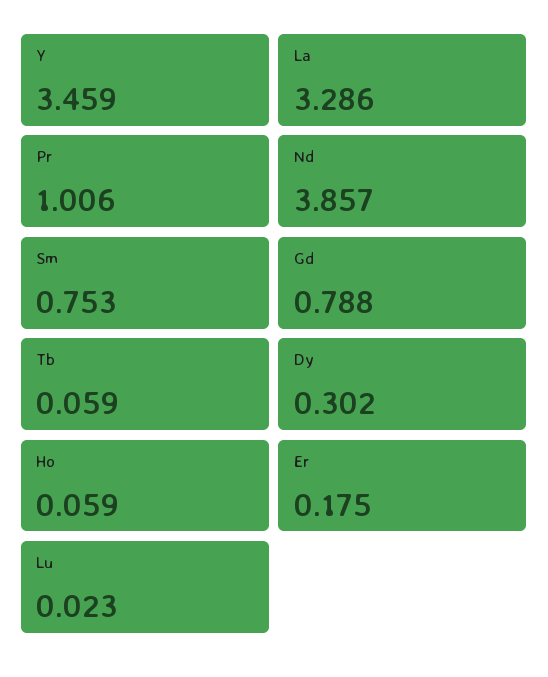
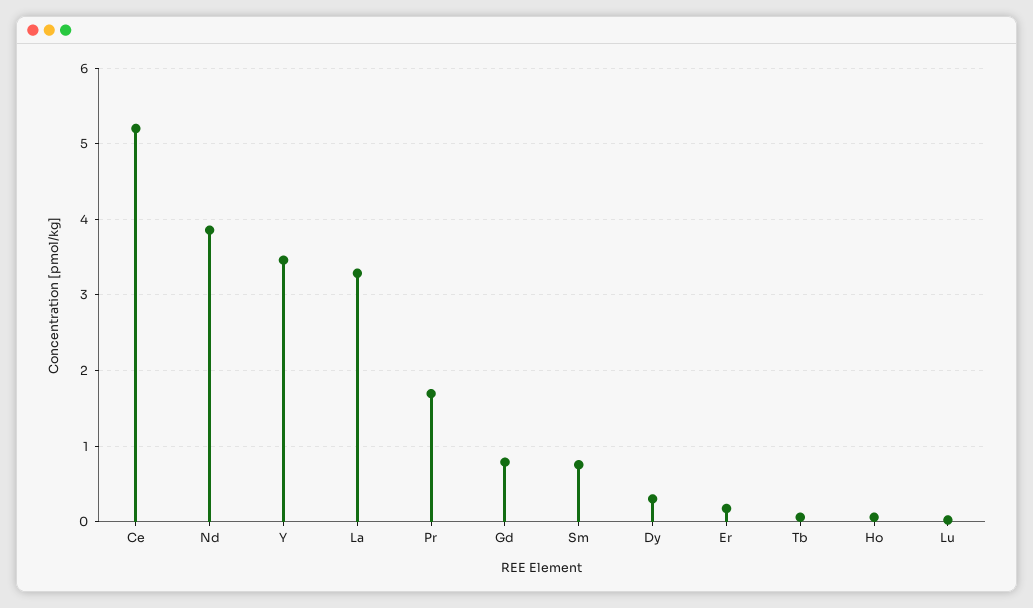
  {
    "Y": 3.459,
    "La": 3.286,
-   "Pr": 1.006,
+   "Pr": 1.7,
    "Nd": 3.857,
    "Sm": 0.753,
    "Gd": 0.788,
    "Tb": 0.059,
    "Dy": 0.302,
    "Ho": 0.059,
    "Er": 0.175,
-   "Lu": 0.023
+   "Lu": 0.023,
+   "Ce": 5.2
  }

